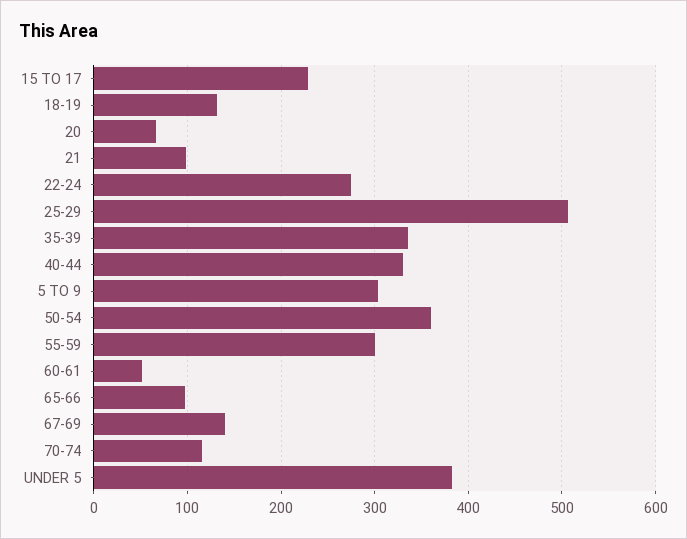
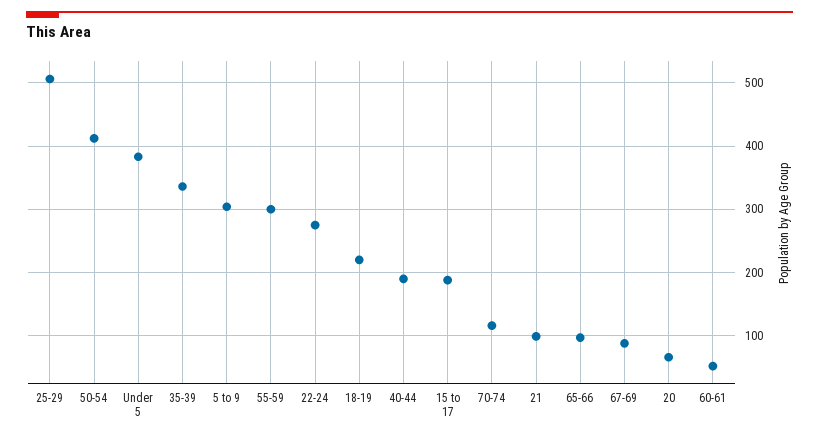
  {
-   "15 TO 17": 230,
+   "15 TO 17": 190,
-   "18-19": 130,
+   "18-19": 220,
    "20": 70,
    "21": 100,
    "22-24": 280,
    "25-29": 510,
    "35-39": 340,
-   "40-44": 330,
+   "40-44": 190,
    "5 TO 9": 300,
-   "50-54": 360,
+   "50-54": 410,
    "55-59": 300,
    "60-61": 50,
    "65-66": 100,
-   "67-69": 140,
+   "67-69": 90,
    "70-74": 120,
    "UNDER 5": 380
  }

